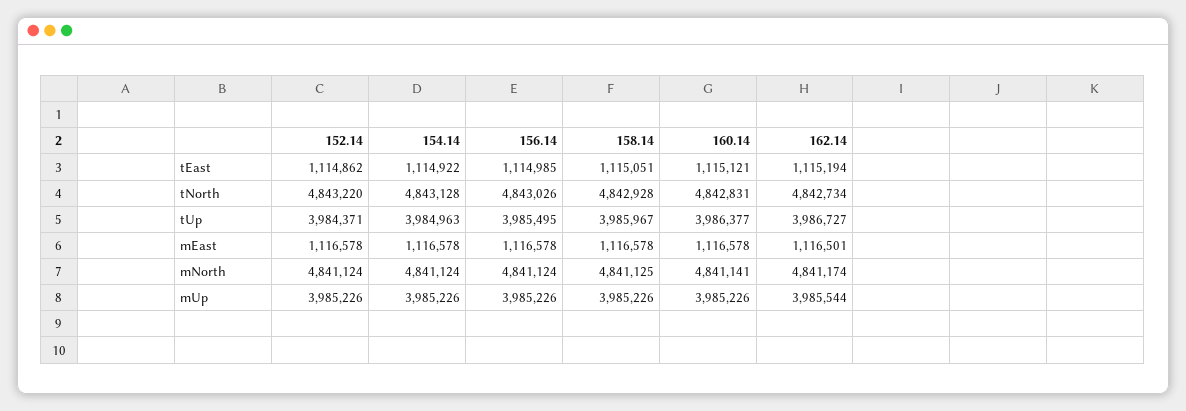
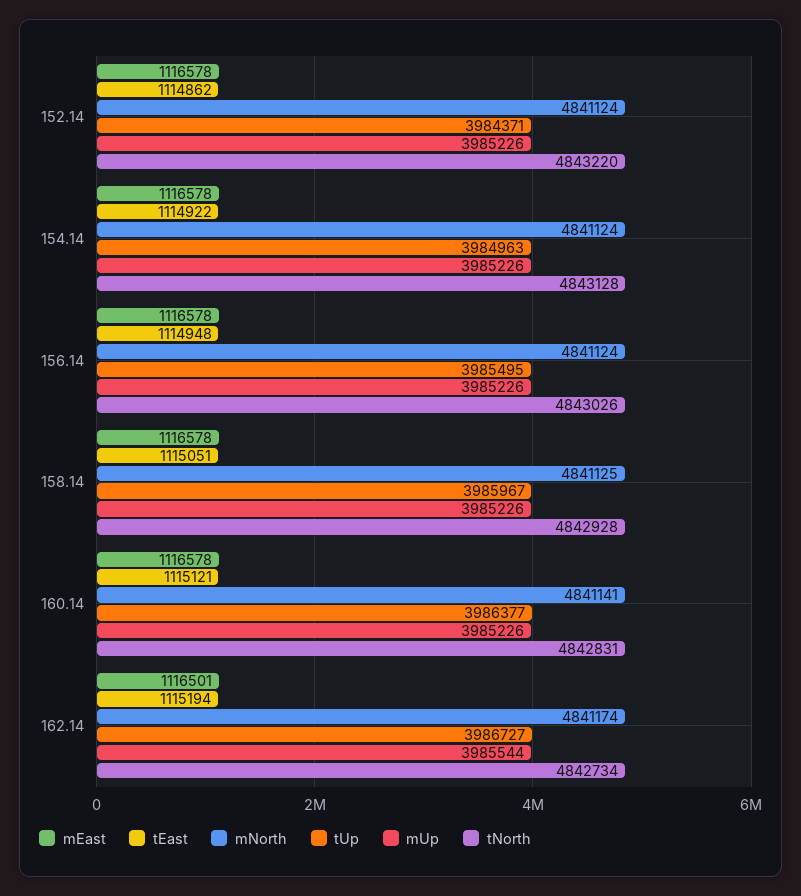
  {
    "tEast": {
      "152.14": 1114862,
      "154.14": 1114922,
-     "156.14": 1114985,
+     "156.14": 1114948,
      "158.14": 1115051,
      "160.14": 1115121,
      "162.14": 1115194
    },
    "tNorth": {
      "152.14": 4843220,
      "154.14": 4843128,
      "156.14": 4843026,
      "158.14": 4842928,
      "160.14": 4842831,
      "162.14": 4842734
    },
    "tUp": {
      "152.14": 3984371,
      "154.14": 3984963,
      "156.14": 3985495,
      "158.14": 3985967,
      "160.14": 3986377,
      "162.14": 3986727
    },
    "mEast": {
      "152.14": 1116578,
      "154.14": 1116578,
      "156.14": 1116578,
      "158.14": 1116578,
      "160.14": 1116578,
      "162.14": 1116501
    },
    "mNorth": {
      "152.14": 4841124,
      "154.14": 4841124,
      "156.14": 4841124,
      "158.14": 4841125,
      "160.14": 4841141,
      "162.14": 4841174
    },
    "mUp": {
      "152.14": 3985226,
      "154.14": 3985226,
      "156.14": 3985226,
      "158.14": 3985226,
      "160.14": 3985226,
      "162.14": 3985544
    }
  }

